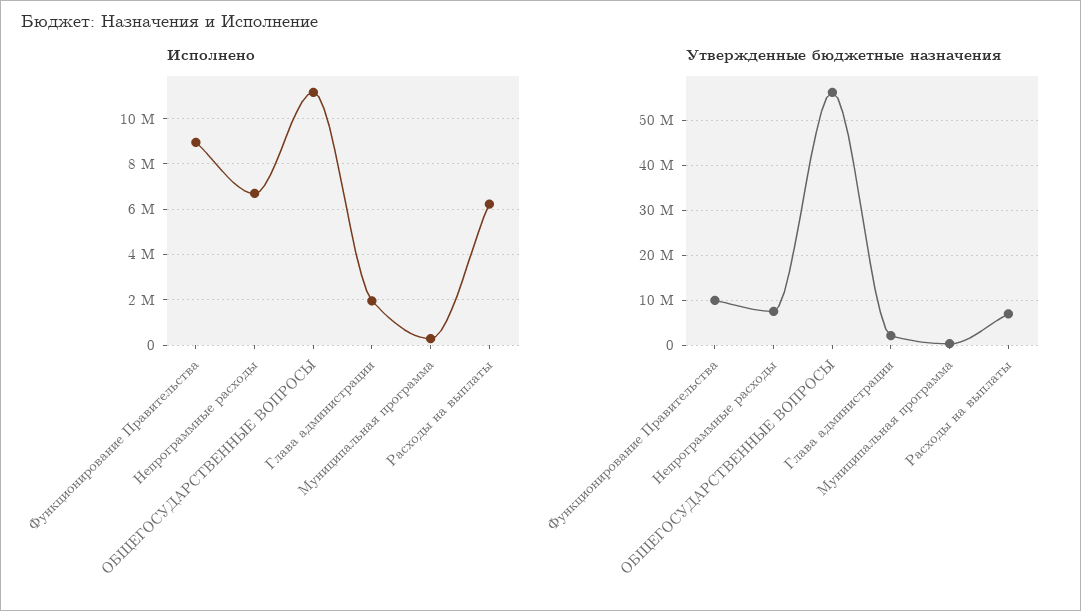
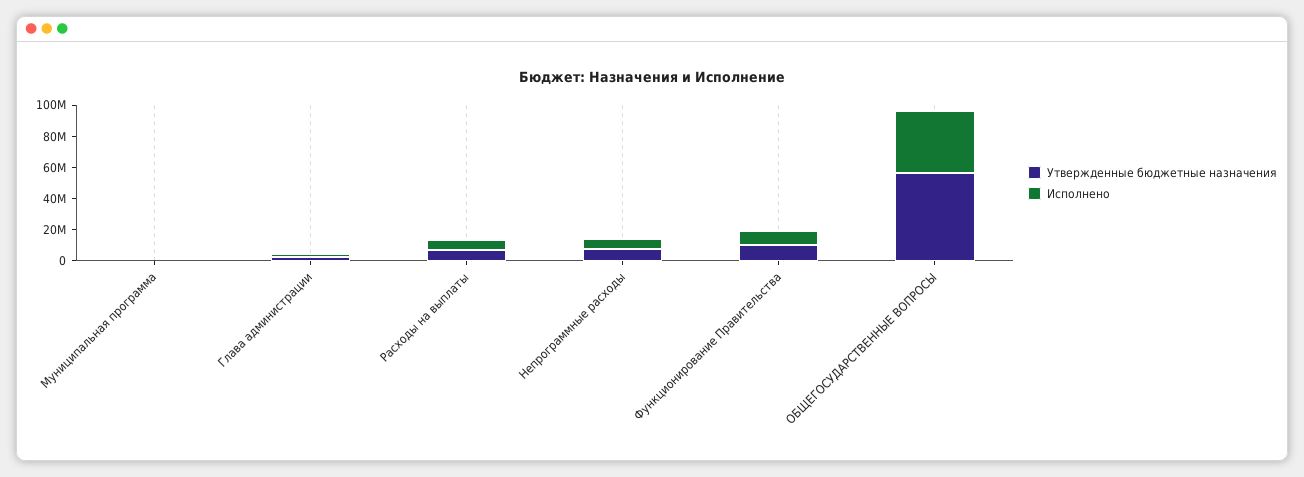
  {
    "Исполнено": {
      "Функционирование Правительства": 9000000,
      "Непрограммные расходы": 6500000,
-     "ОБЩЕГОСУДАРСТВЕННЫЕ ВОПРОСЫ": 11000000,
+     "ОБЩЕГОСУДАРСТВЕННЫЕ ВОПРОСЫ": 40000000,
      "Глава администрации": 2000000,
      "Муниципальная программа": 500000,
      "Расходы на выплаты": 6000000
    },
    "Утвержденные бюджетные назначения": {
      "Функционирование Правительства": 10000000,
      "Непрограммные расходы": 8000000,
      "ОБЩЕГОСУДАРСТВЕННЫЕ ВОПРОСЫ": 56000000,
      "Глава администрации": 2000000,
      "Муниципальная программа": 0,
      "Расходы на выплаты": 6000000
    }
  }

